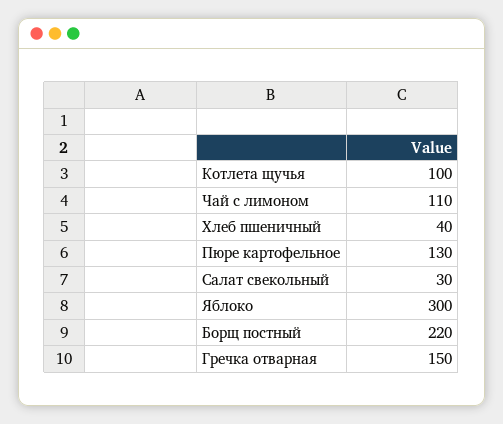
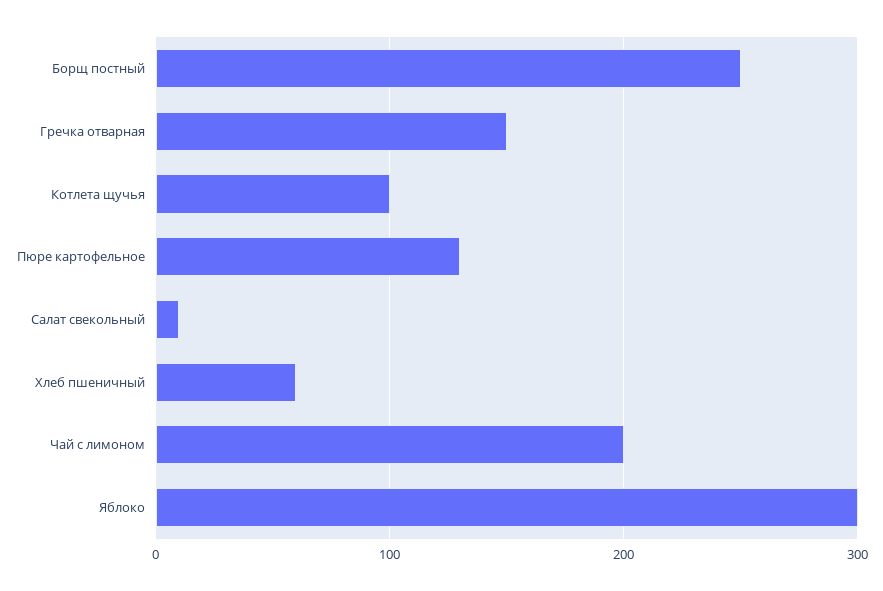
  {
    "Котлета щучья": 100,
-   "Чай с лимоном": 110,
+   "Чай с лимоном": 200,
-   "Хлеб пшеничный": 40,
+   "Хлеб пшеничный": 60,
    "Пюре картофельное": 130,
-   "Салат свекольный": 30,
+   "Салат свекольный": 10,
    "Яблоко": 300,
-   "Борщ постный": 220,
+   "Борщ постный": 250,
    "Гречка отварная": 150
  }

